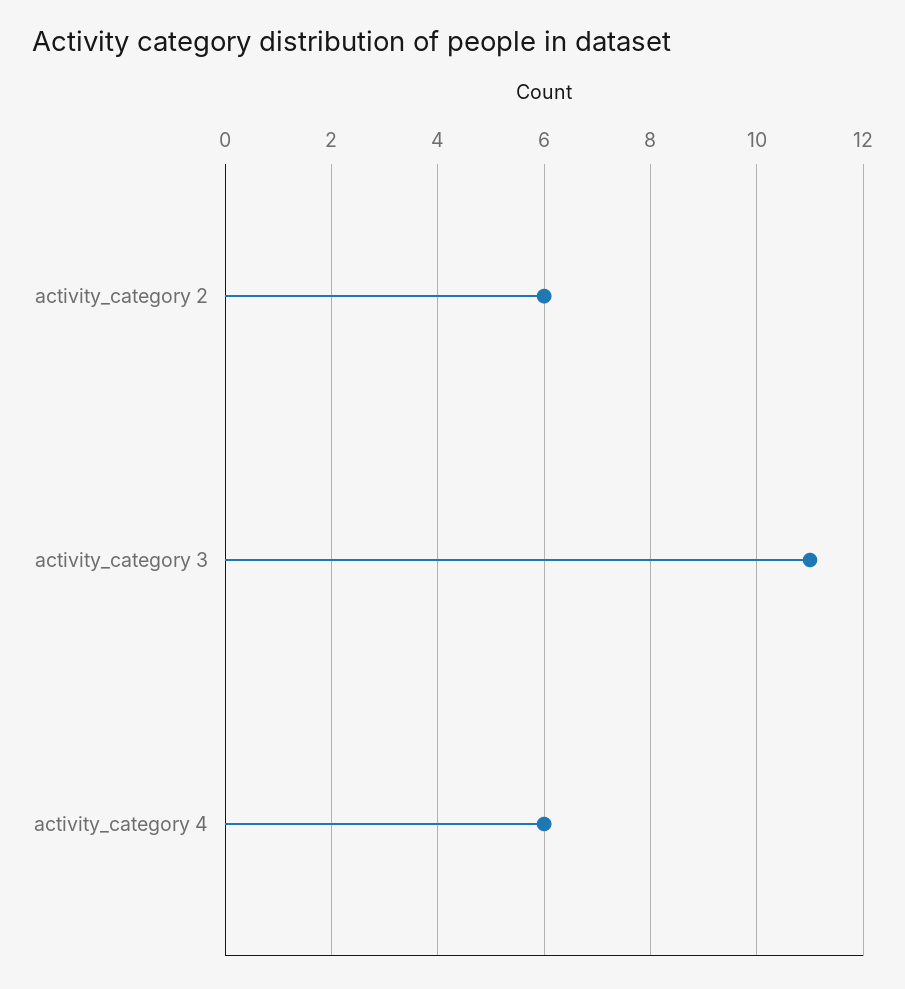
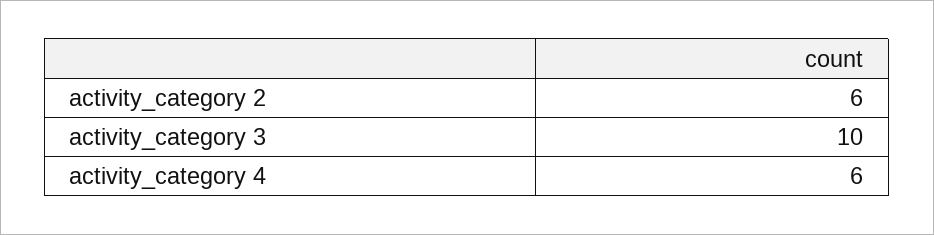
  {
    "activity_category 2": 6,
-   "activity_category 3": 11,
+   "activity_category 3": 10,
    "activity_category 4": 6
  }

